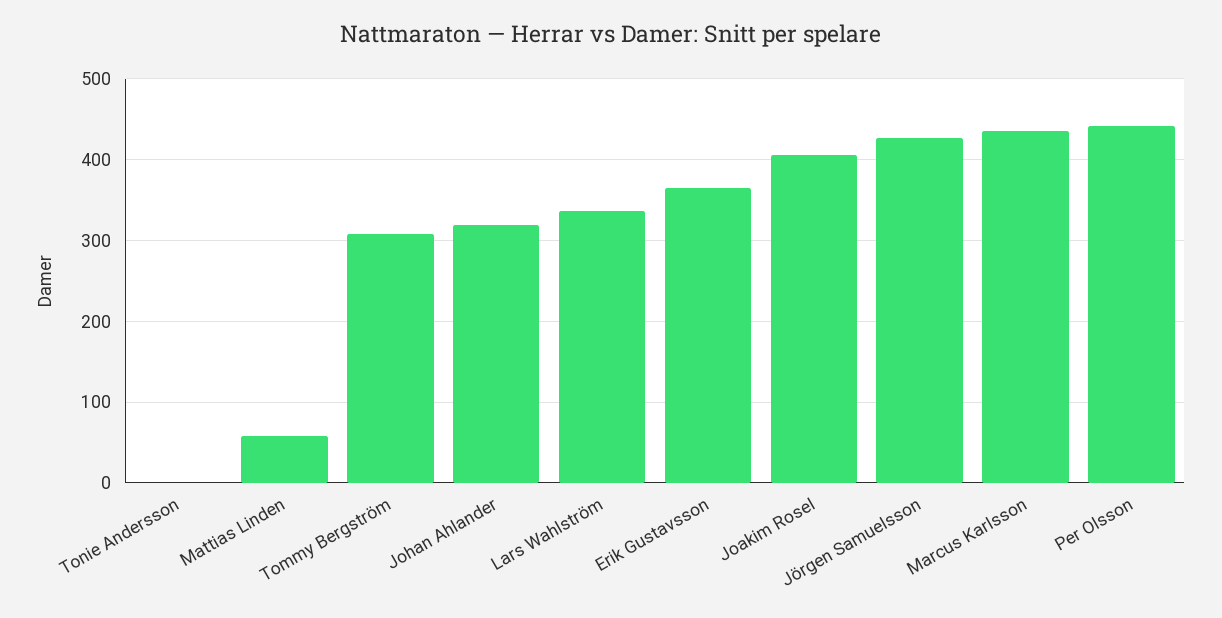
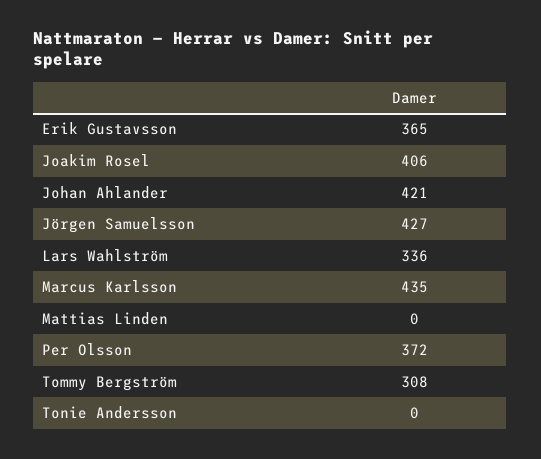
  {
    "Tonie Andersson": 0,
-   "Mattias Linden": 60,
+   "Mattias Linden": 0,
    "Tommy Bergström": 308,
-   "Johan Ahlander": 320,
+   "Johan Ahlander": 421,
    "Lars Wahlström": 336,
    "Erik Gustavsson": 365,
    "Joakim Rosel": 406,
    "Jörgen Samuelsson": 427,
    "Marcus Karlsson": 435,
-   "Per Olsson": 440
+   "Per Olsson": 372
  }

